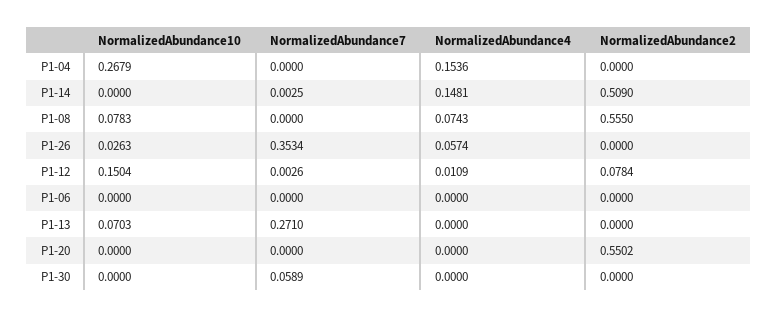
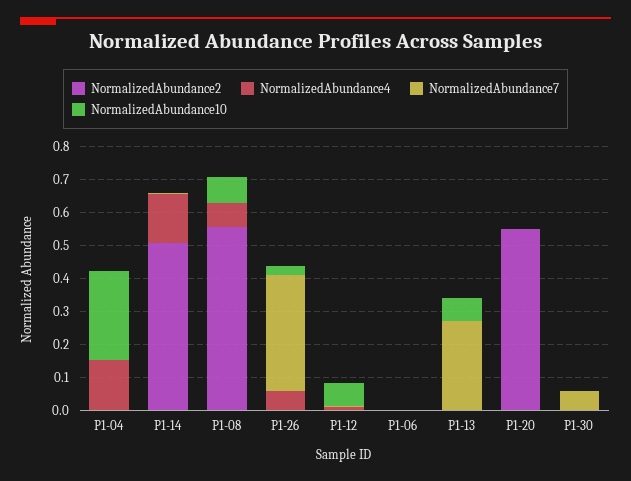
  {
    "NormalizedAbundance10": {
      "P1-04": 0.2679,
      "P1-14": 0,
      "P1-08": 0.0783,
      "P1-26": 0.0263,
-     "P1-12": 0.1504,
+     "P1-12": 0.075,
      "P1-06": 0,
      "P1-13": 0.0703,
      "P1-20": 0,
      "P1-30": 0
    },
    "NormalizedAbundance7": {
      "P1-04": 0,
      "P1-14": 0.0025,
      "P1-08": 0,
      "P1-26": 0.3534,
      "P1-12": 0.0026,
      "P1-06": 0,
      "P1-13": 0.271,
      "P1-20": 0,
      "P1-30": 0.0589
    },
    "NormalizedAbundance4": {
      "P1-04": 0.1536,
      "P1-14": 0.1481,
      "P1-08": 0.0743,
      "P1-26": 0.0574,
      "P1-12": 0.0109,
      "P1-06": 0,
      "P1-13": 0,
      "P1-20": 0,
      "P1-30": 0
    },
    "NormalizedAbundance2": {
      "P1-04": 0,
      "P1-14": 0.509,
      "P1-08": 0.555,
      "P1-26": 0,
-     "P1-12": 0.0784,
+     "P1-12": 0,
      "P1-06": 0,
      "P1-13": 0,
      "P1-20": 0.5502,
      "P1-30": 0
    }
  }

